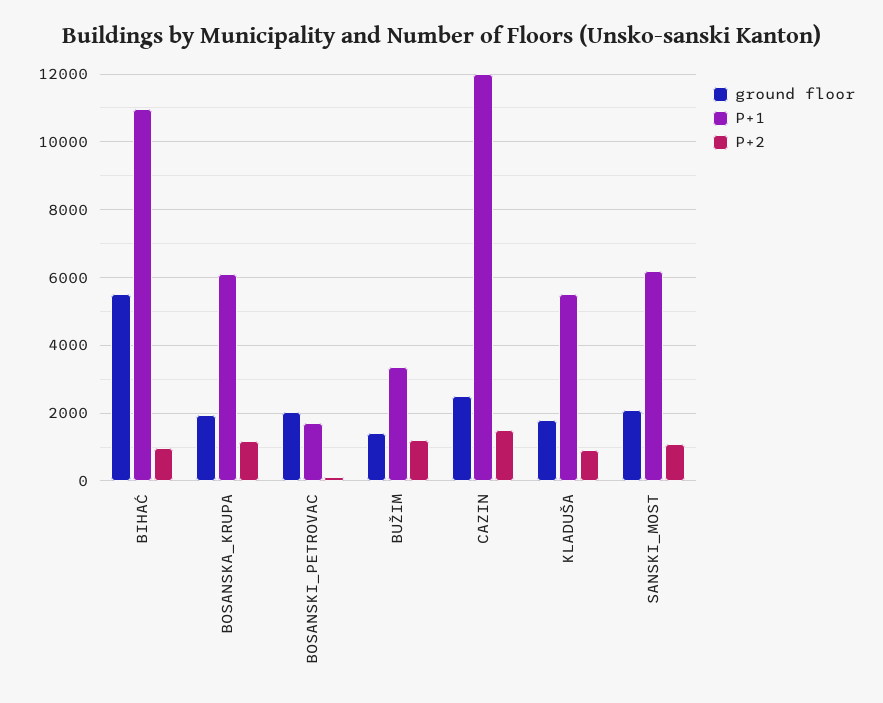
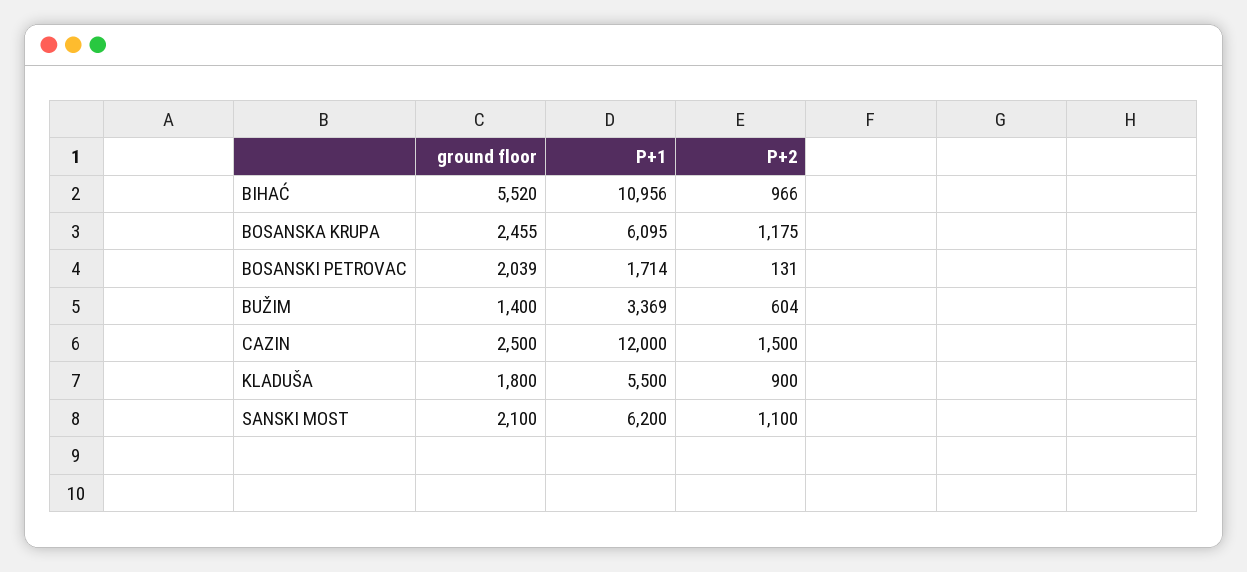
  {
    "ground floor": {
      "BIHAĆ": 5520,
-     "BOSANSKA_KRUPA": 2000,
+     "BOSANSKA_KRUPA": 2455,
      "BOSANSKI_PETROVAC": 2039,
      "BUŽIM": 1400,
      "CAZIN": 2500,
      "KLADUŠA": 1800,
      "SANSKI_MOST": 2100
    },
    "P+1": {
      "BIHAĆ": 10956,
      "BOSANSKA_KRUPA": 6095,
      "BOSANSKI_PETROVAC": 1714,
      "BUŽIM": 3369,
      "CAZIN": 12000,
      "KLADUŠA": 5500,
      "SANSKI_MOST": 6200
    },
    "P+2": {
      "BIHAĆ": 966,
      "BOSANSKA_KRUPA": 1175,
      "BOSANSKI_PETROVAC": 131,
-     "BUŽIM": 1200,
+     "BUŽIM": 604,
      "CAZIN": 1500,
      "KLADUŠA": 900,
      "SANSKI_MOST": 1100
    }
  }

